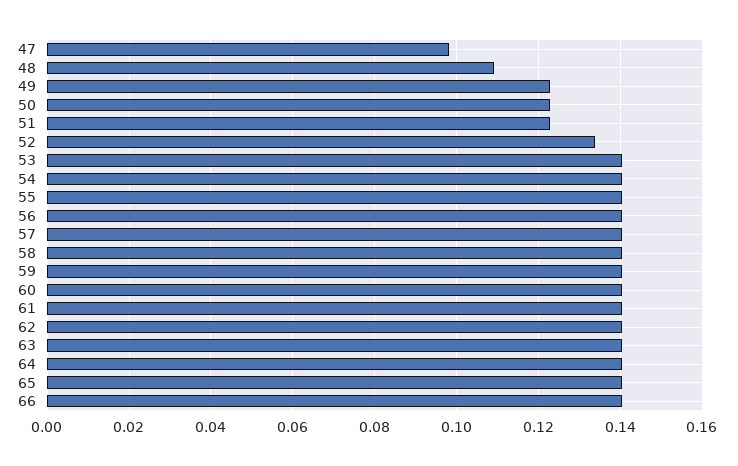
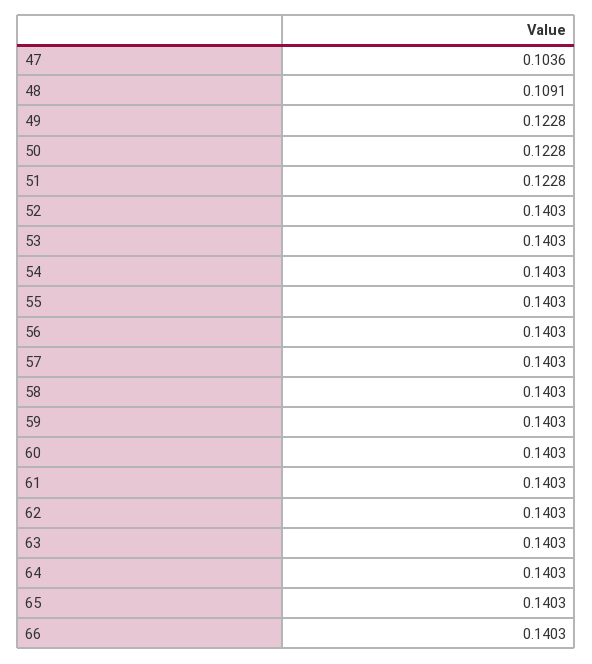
  {
-   "47": 0.098,
+   "47": 0.1036,
    "48": 0.1091,
    "49": 0.1228,
    "50": 0.1228,
    "51": 0.1228,
-   "52": 0.134,
+   "52": 0.1403,
    "53": 0.1403,
    "54": 0.1403,
    "55": 0.1403,
    "56": 0.1403,
    "57": 0.1403,
    "58": 0.1403,
    "59": 0.1403,
    "60": 0.1403,
    "61": 0.1403,
    "62": 0.1403,
    "63": 0.1403,
    "64": 0.1403,
    "65": 0.1403,
    "66": 0.1403
  }

